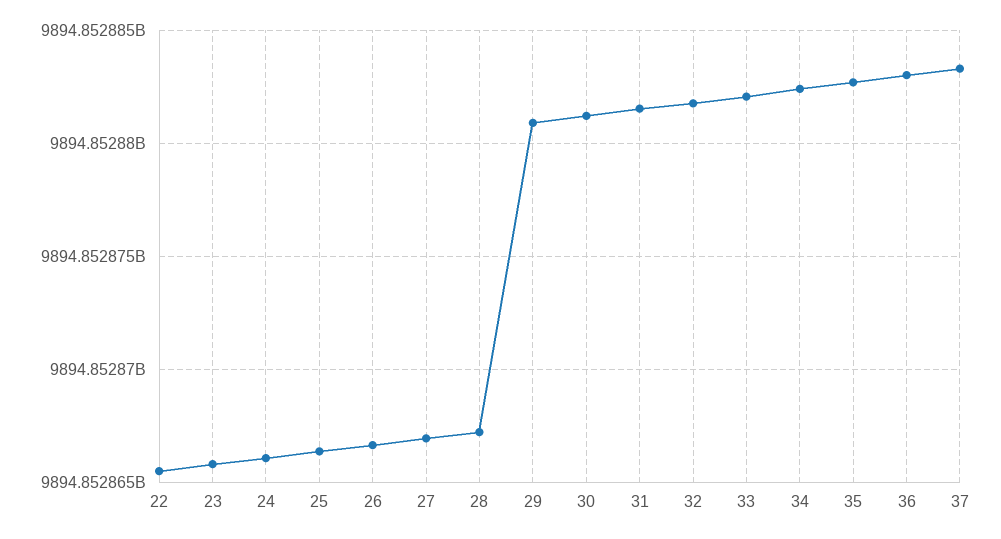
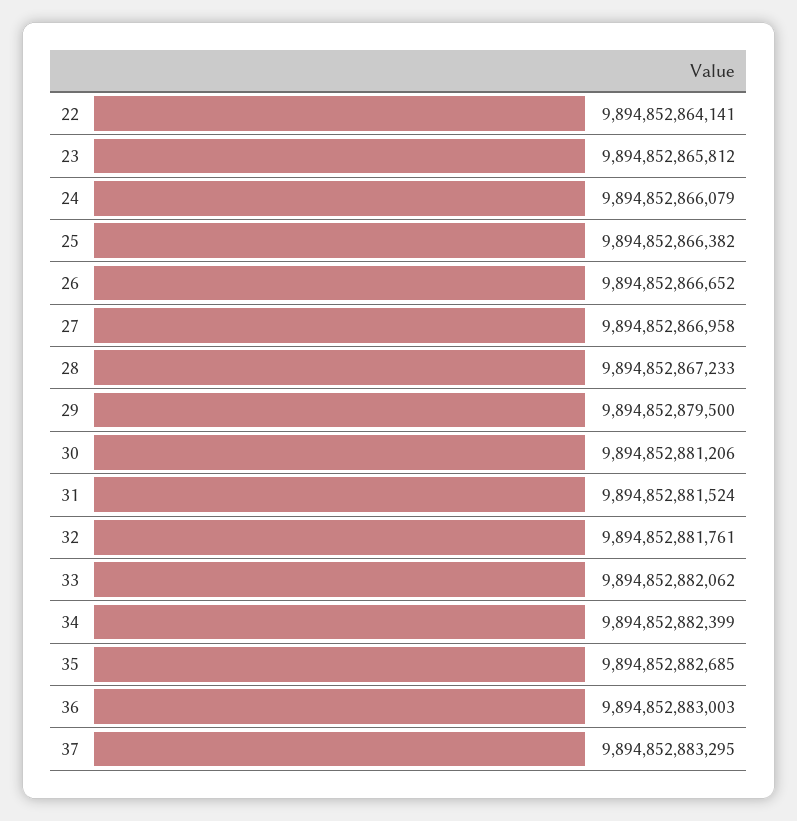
  {
-   "22": 9894852865500,
+   "22": 9894852864141,
    "23": 9894852865812,
    "24": 9894852866079,
    "25": 9894852866382,
    "26": 9894852866652,
    "27": 9894852866958,
    "28": 9894852867233,
-   "29": 9894852881000,
+   "29": 9894852879500,
    "30": 9894852881206,
    "31": 9894852881524,
    "32": 9894852881761,
    "33": 9894852882062,
    "34": 9894852882399,
    "35": 9894852882685,
    "36": 9894852883003,
    "37": 9894852883295
  }

